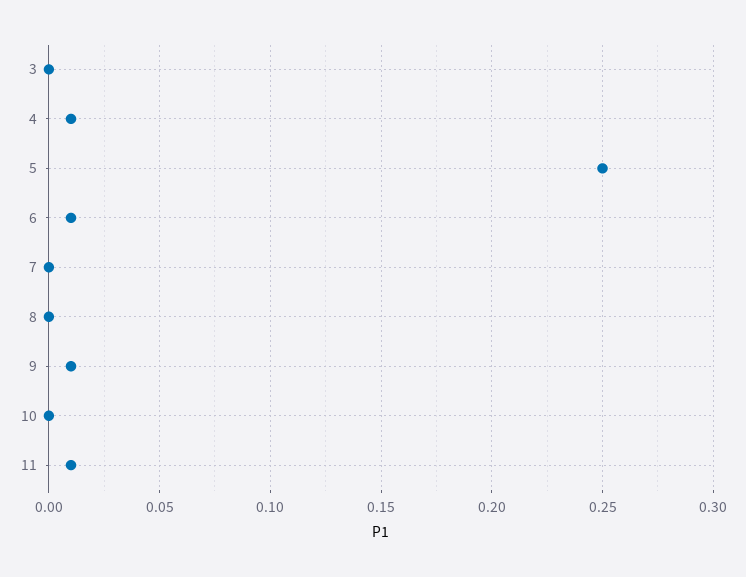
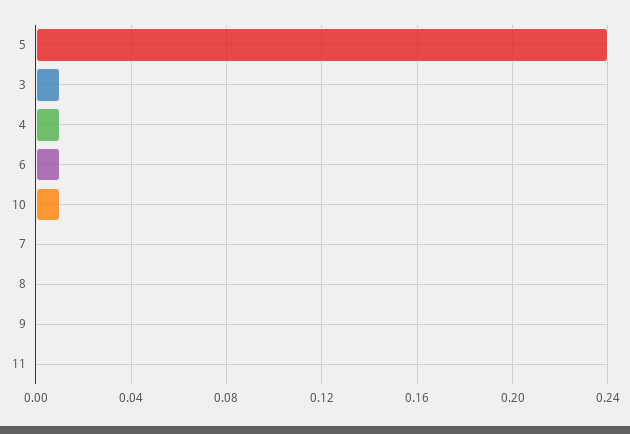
  {
-   "3": 0,
+   "3": 0.01,
    "4": 0.01,
-   "5": 0.25,
+   "5": 0.24,
    "6": 0.01,
    "7": 0,
    "8": 0,
-   "9": 0.01,
+   "9": 0,
-   "10": 0,
+   "10": 0.01,
-   "11": 0.01
+   "11": 0
  }

